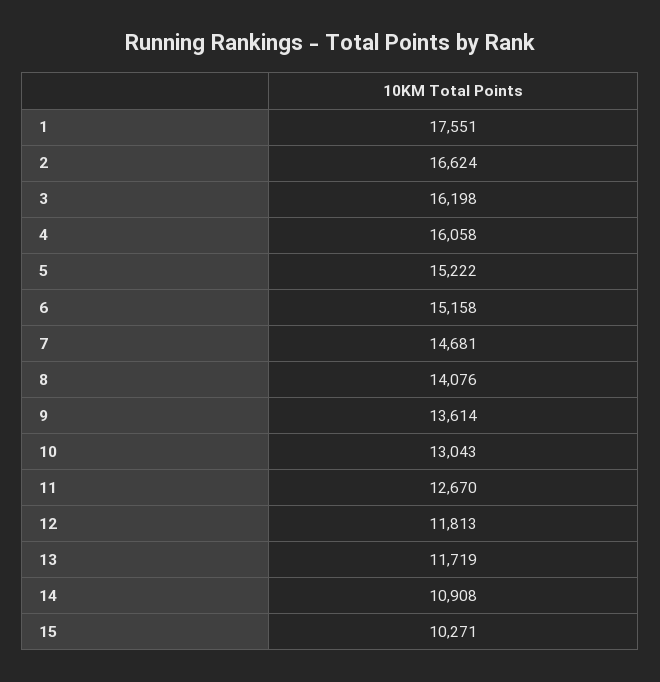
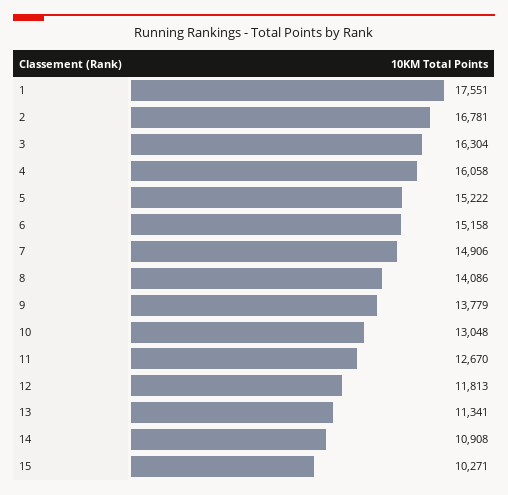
  {
    "1": 17551,
-   "2": 16624,
+   "2": 16781,
-   "3": 16198,
+   "3": 16304,
    "4": 16058,
    "5": 15222,
    "6": 15158,
-   "7": 14681,
+   "7": 14906,
-   "8": 14076,
+   "8": 14086,
-   "9": 13614,
+   "9": 13779,
-   "10": 13043,
+   "10": 13048,
    "11": 12670,
    "12": 11813,
-   "13": 11719,
+   "13": 11341,
    "14": 10908,
    "15": 10271
  }

